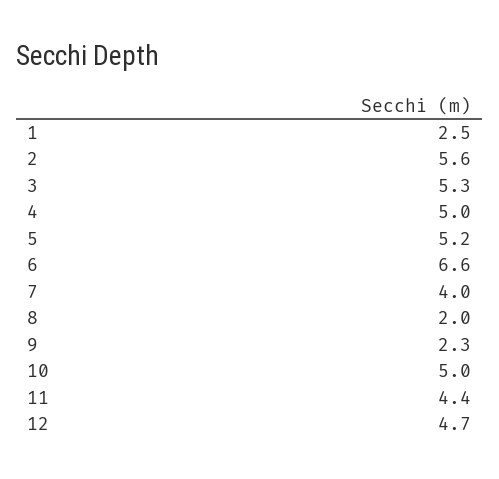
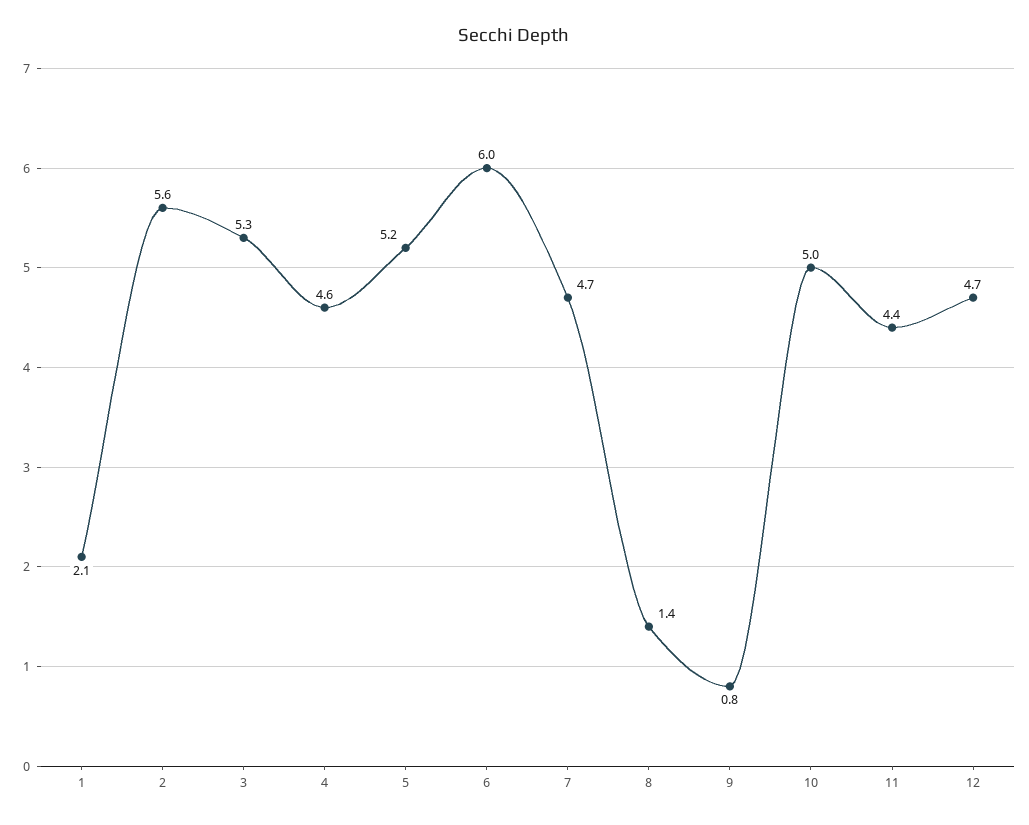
  {
-   "1": 2.5,
+   "1": 2.1,
    "2": 5.6,
    "3": 5.3,
-   "4": 5,
+   "4": 4.6,
    "5": 5.2,
-   "6": 6.6,
+   "6": 6,
-   "7": 4,
+   "7": 4.7,
-   "8": 2,
+   "8": 1.4,
-   "9": 2.3,
+   "9": 0.8,
    "10": 5,
    "11": 4.4,
    "12": 4.7
  }

